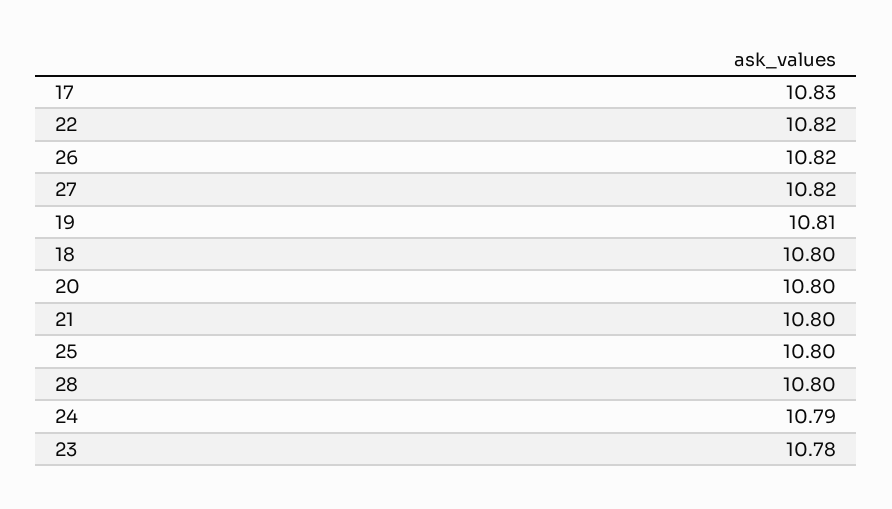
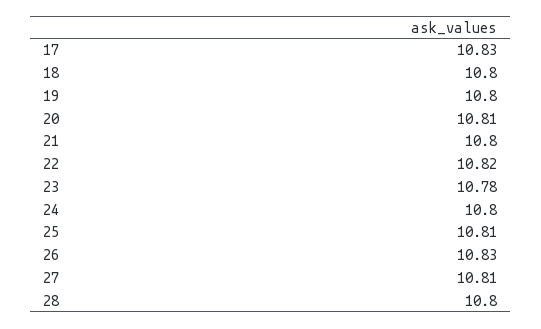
  {
    "17": 10.83,
    "22": 10.82,
-   "26": 10.82,
+   "26": 10.83,
-   "27": 10.82,
+   "27": 10.81,
-   "19": 10.81,
+   "19": 10.8,
    "18": 10.8,
-   "20": 10.8,
+   "20": 10.81,
    "21": 10.8,
-   "25": 10.8,
+   "25": 10.81,
    "28": 10.8,
-   "24": 10.79,
+   "24": 10.8,
    "23": 10.78
  }

